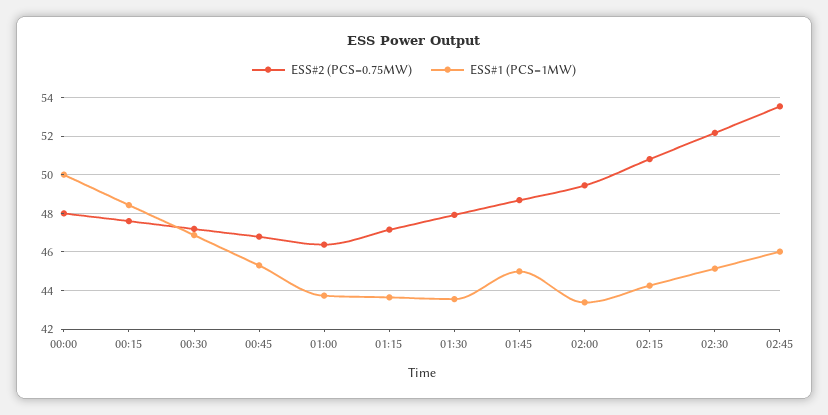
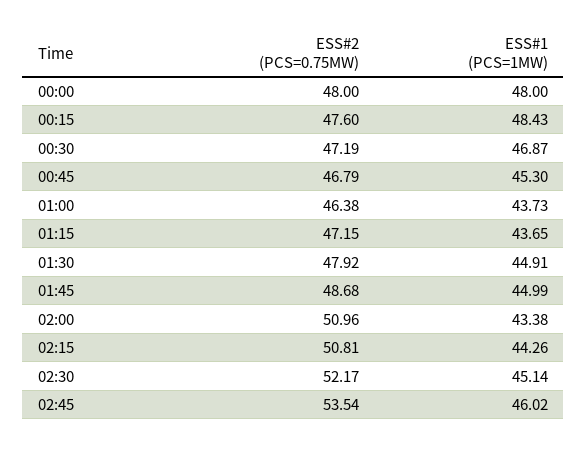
  {
    "ESS#2 (PCS=0.75MW)": {
      "00:00": 48,
      "00:15": 47.6,
      "00:30": 47.19,
      "00:45": 46.79,
      "01:00": 46.38,
      "01:15": 47.15,
      "01:30": 47.92,
      "01:45": 48.68,
-     "02:00": 49.5,
+     "02:00": 50.96,
      "02:15": 50.81,
      "02:30": 52.17,
      "02:45": 53.54
    },
    "ESS#1 (PCS=1MW)": {
-     "00:00": 50,
+     "00:00": 48,
      "00:15": 48.43,
      "00:30": 46.87,
      "00:45": 45.3,
      "01:00": 43.73,
      "01:15": 43.65,
-     "01:30": 43.5,
+     "01:30": 44.91,
      "01:45": 44.99,
      "02:00": 43.38,
      "02:15": 44.26,
      "02:30": 45.14,
      "02:45": 46.02
    }
  }

